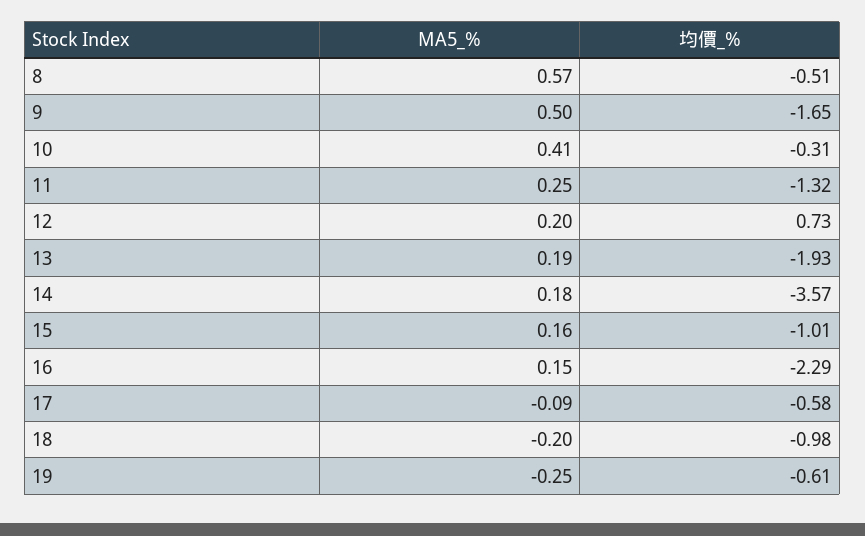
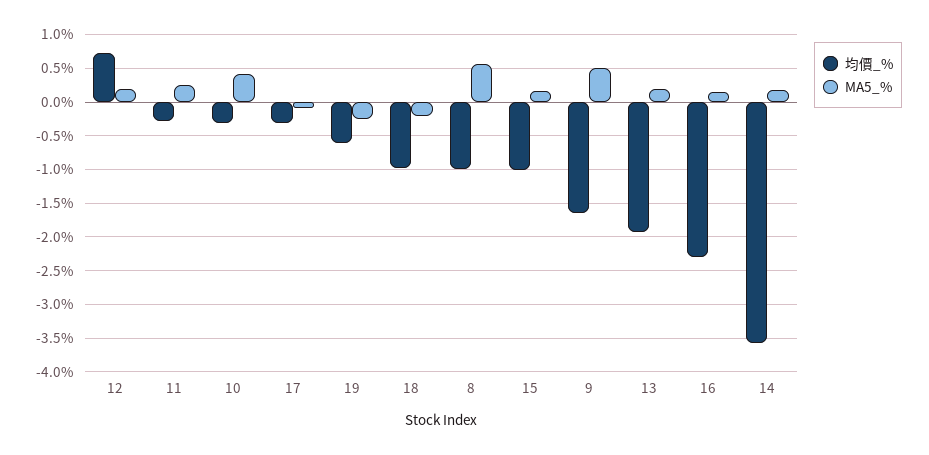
  {
    "MA5_%": {
      "8": 0.57,
      "9": 0.5,
      "10": 0.41,
      "11": 0.25,
      "12": 0.2,
      "13": 0.19,
      "14": 0.18,
      "15": 0.16,
      "16": 0.15,
      "17": -0.09,
      "18": -0.2,
      "19": -0.25
    },
    "均價_%": {
-     "8": -0.51,
+     "8": -1,
      "9": -1.65,
      "10": -0.31,
-     "11": -1.32,
+     "11": -0.3,
      "12": 0.73,
      "13": -1.93,
      "14": -3.57,
      "15": -1.01,
      "16": -2.29,
-     "17": -0.58,
+     "17": -0.3,
      "18": -0.98,
      "19": -0.61
    }
  }

